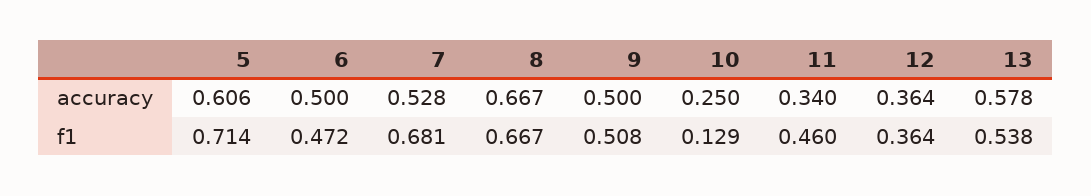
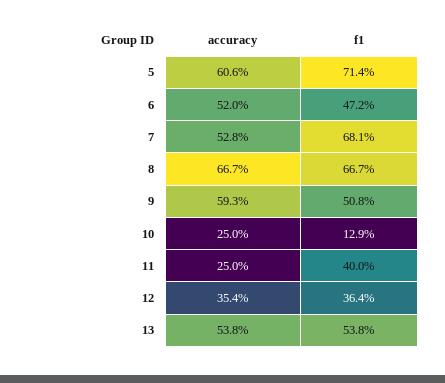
  {
    "5": {
      "accuracy": 0.606,
      "f1": 0.714
    },
    "6": {
-     "accuracy": 0.5,
+     "accuracy": 0.52,
      "f1": 0.472
    },
    "7": {
      "accuracy": 0.528,
      "f1": 0.681
    },
    "8": {
      "accuracy": 0.667,
      "f1": 0.667
    },
    "9": {
-     "accuracy": 0.5,
+     "accuracy": 0.593,
      "f1": 0.508
    },
    "10": {
      "accuracy": 0.25,
      "f1": 0.129
    },
    "11": {
-     "accuracy": 0.34,
+     "accuracy": 0.25,
-     "f1": 0.46
+     "f1": 0.4
    },
    "12": {
-     "accuracy": 0.364,
+     "accuracy": 0.354,
      "f1": 0.364
    },
    "13": {
-     "accuracy": 0.578,
+     "accuracy": 0.538,
      "f1": 0.538
    }
  }

